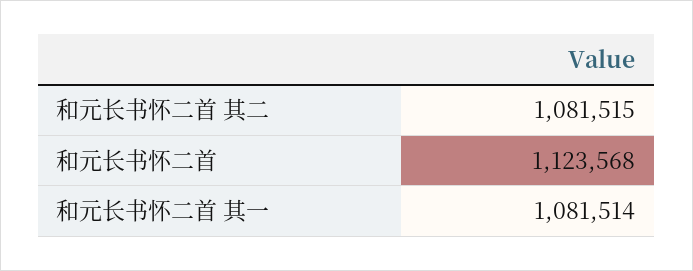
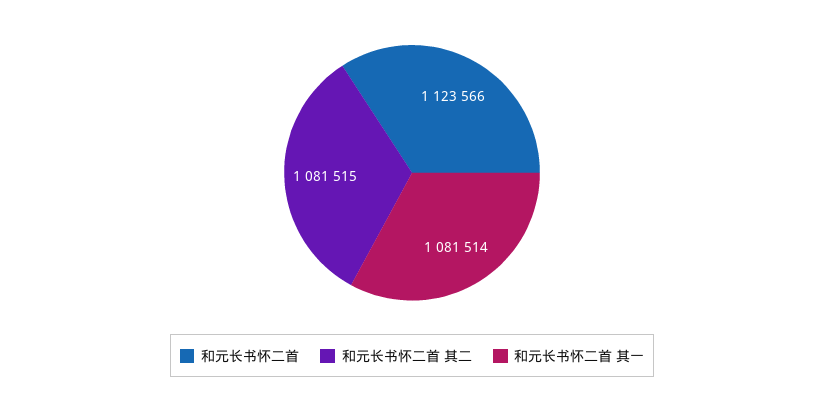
  {
    "和元长书怀二首 其二": 1081515,
-   "和元长书怀二首": 1123568,
+   "和元长书怀二首": 1123566,
    "和元长书怀二首 其一": 1081514
  }

